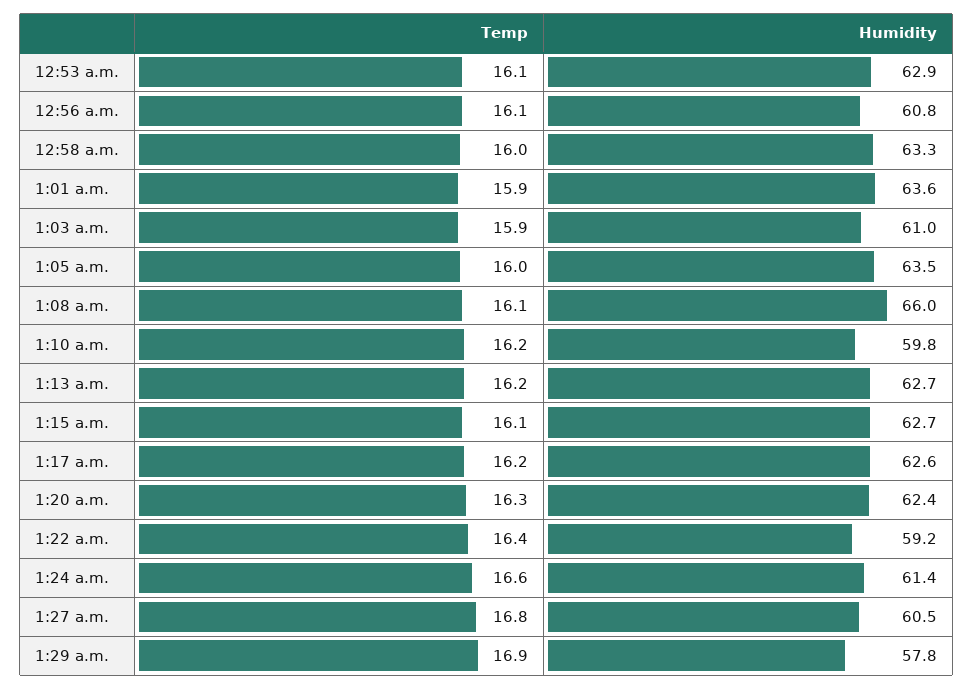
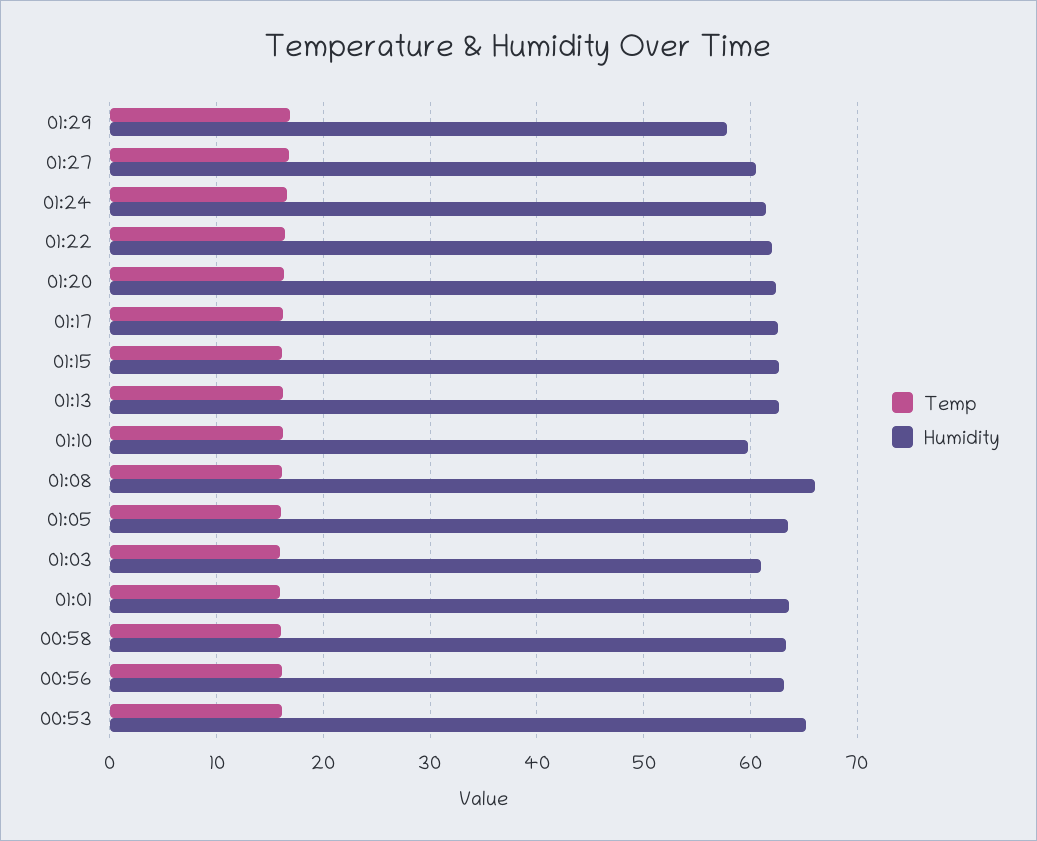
  {
    "Temp": {
      "12:53 a.m.": 16.1,
      "12:56 a.m.": 16.1,
      "12:58 a.m.": 16,
      "1:01 a.m.": 15.9,
      "1:03 a.m.": 15.9,
      "1:05 a.m.": 16,
      "1:08 a.m.": 16.1,
      "1:10 a.m.": 16.2,
      "1:13 a.m.": 16.2,
      "1:15 a.m.": 16.1,
      "1:17 a.m.": 16.2,
      "1:20 a.m.": 16.3,
      "1:22 a.m.": 16.4,
      "1:24 a.m.": 16.6,
      "1:27 a.m.": 16.8,
      "1:29 a.m.": 16.9
    },
    "Humidity": {
-     "12:53 a.m.": 62.9,
+     "12:53 a.m.": 65,
-     "12:56 a.m.": 60.8,
+     "12:56 a.m.": 63,
      "12:58 a.m.": 63.3,
      "1:01 a.m.": 63.6,
      "1:03 a.m.": 61,
      "1:05 a.m.": 63.5,
      "1:08 a.m.": 66,
      "1:10 a.m.": 59.8,
      "1:13 a.m.": 62.7,
      "1:15 a.m.": 62.7,
      "1:17 a.m.": 62.6,
      "1:20 a.m.": 62.4,
-     "1:22 a.m.": 59.2,
+     "1:22 a.m.": 62,
      "1:24 a.m.": 61.4,
      "1:27 a.m.": 60.5,
      "1:29 a.m.": 57.8
    }
  }

